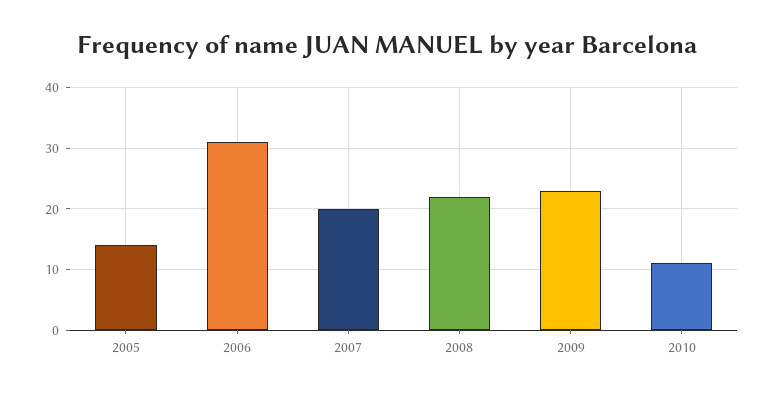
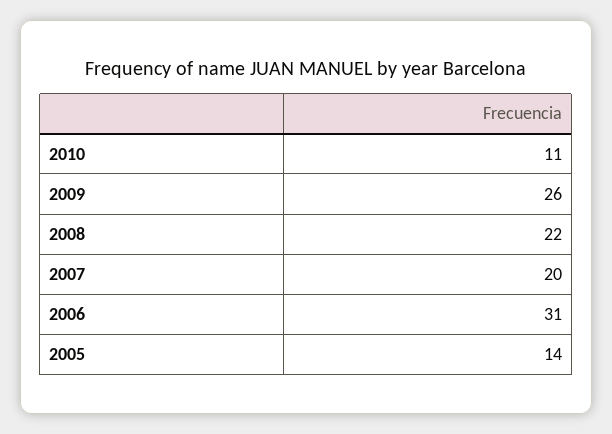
  {
    "2005": 14,
    "2006": 31,
    "2007": 20,
    "2008": 22,
-   "2009": 23,
+   "2009": 26,
    "2010": 11
  }

